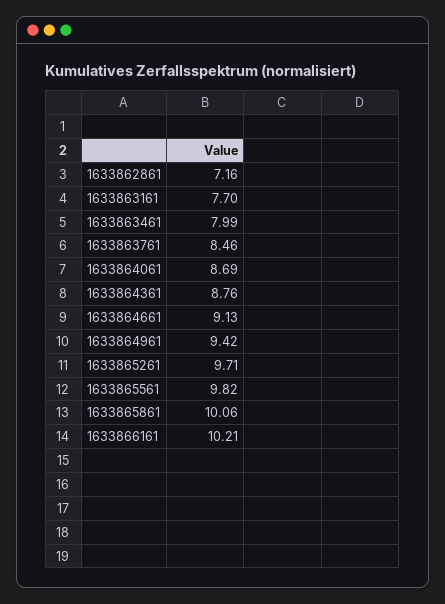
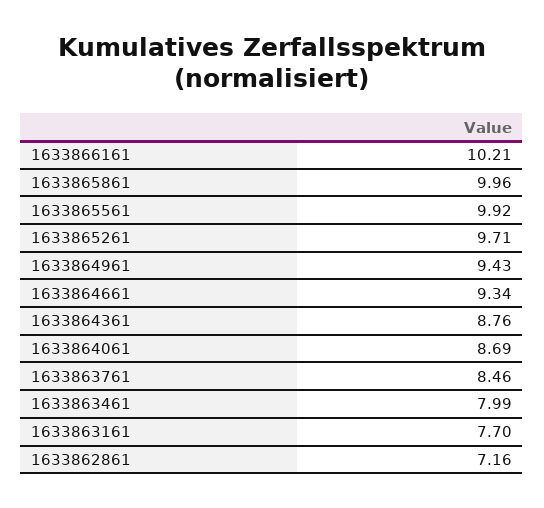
  {
    "1633862861": 7.16,
    "1633863161": 7.7,
    "1633863461": 7.99,
    "1633863761": 8.46,
    "1633864061": 8.69,
    "1633864361": 8.76,
-   "1633864661": 9.13,
+   "1633864661": 9.34,
-   "1633864961": 9.42,
+   "1633864961": 9.43,
    "1633865261": 9.71,
-   "1633865561": 9.82,
+   "1633865561": 9.92,
-   "1633865861": 10.06,
+   "1633865861": 9.96,
    "1633866161": 10.21
  }

